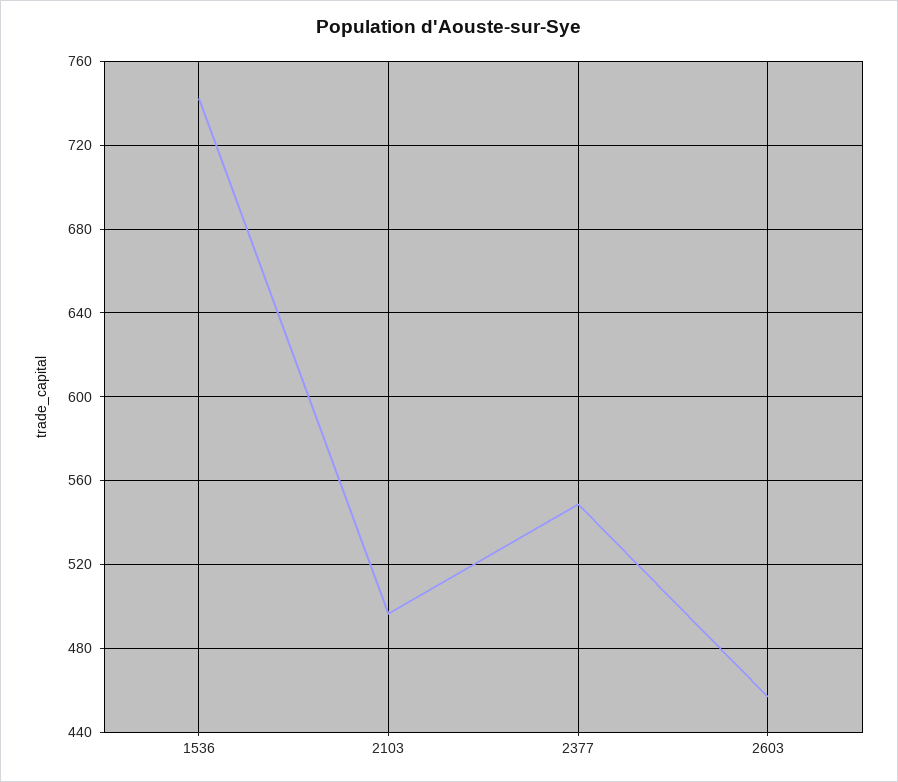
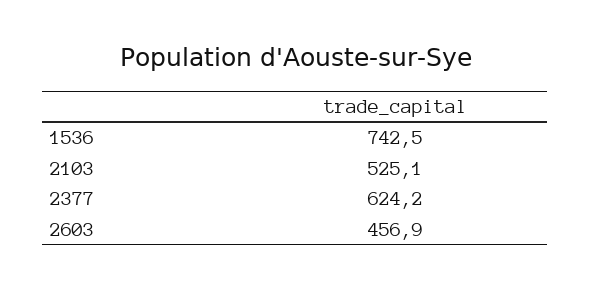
  {
    "1536": 742.5,
-   "2103": 495,
+   "2103": 525.1,
-   "2377": 550,
+   "2377": 624.2,
    "2603": 456.9
  }

